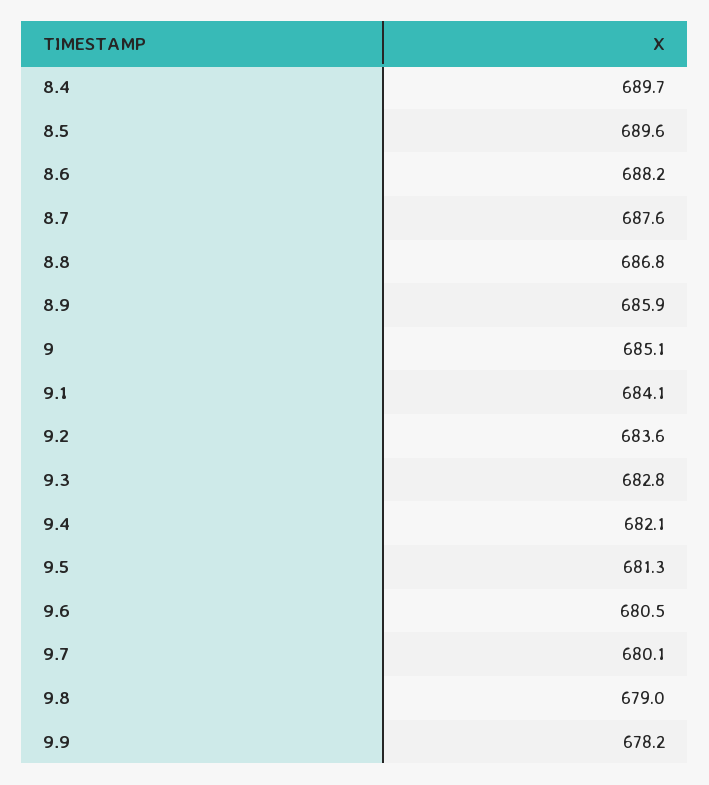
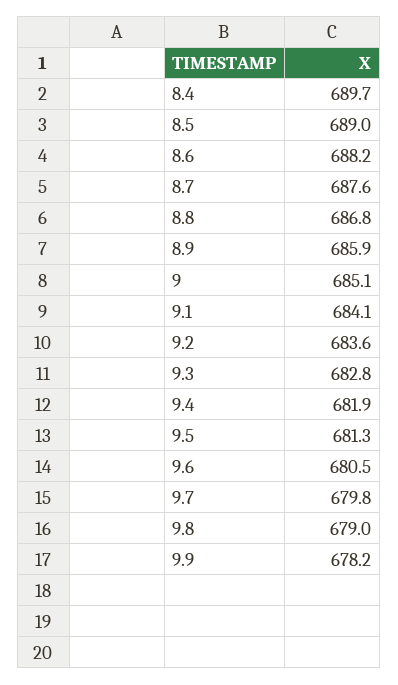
  {
    "8.4": 689.7,
-   "8.5": 689.6,
+   "8.5": 689,
    "8.6": 688.2,
    "8.7": 687.6,
    "8.8": 686.8,
    "8.9": 685.9,
    "9": 685.1,
    "9.1": 684.1,
    "9.2": 683.6,
    "9.3": 682.8,
-   "9.4": 682.1,
+   "9.4": 681.9,
    "9.5": 681.3,
    "9.6": 680.5,
-   "9.7": 680.1,
+   "9.7": 679.8,
    "9.8": 679,
    "9.9": 678.2
  }

